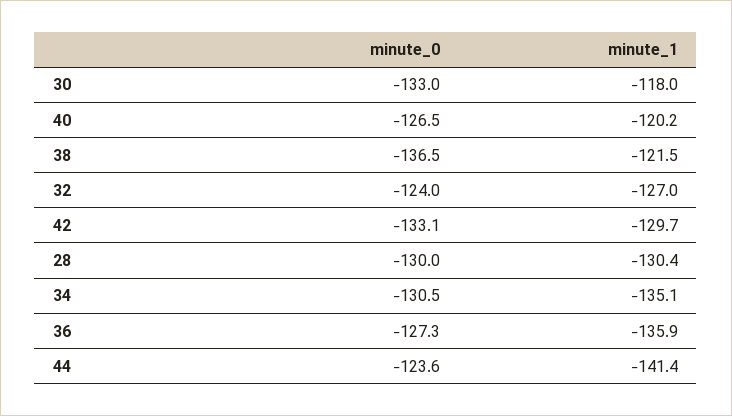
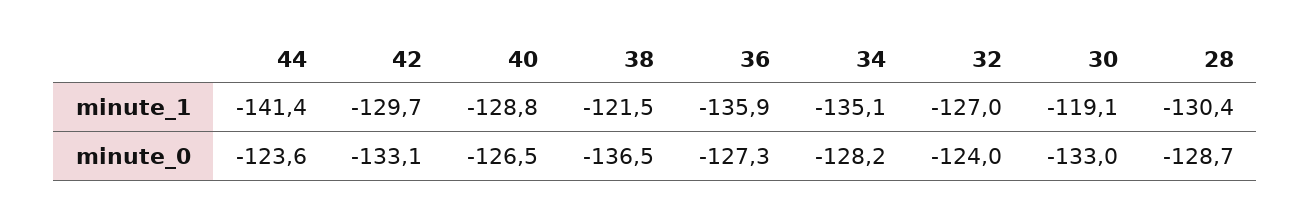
  {
    "minute_0": {
      "30": -133,
      "40": -126.5,
      "38": -136.5,
      "32": -124,
      "42": -133.1,
-     "28": -130,
+     "28": -128.7,
-     "34": -130.5,
+     "34": -128.2,
      "36": -127.3,
      "44": -123.6
    },
    "minute_1": {
-     "30": -118,
+     "30": -119.1,
-     "40": -120.2,
+     "40": -128.8,
      "38": -121.5,
      "32": -127,
      "42": -129.7,
      "28": -130.4,
      "34": -135.1,
      "36": -135.9,
      "44": -141.4
    }
  }

